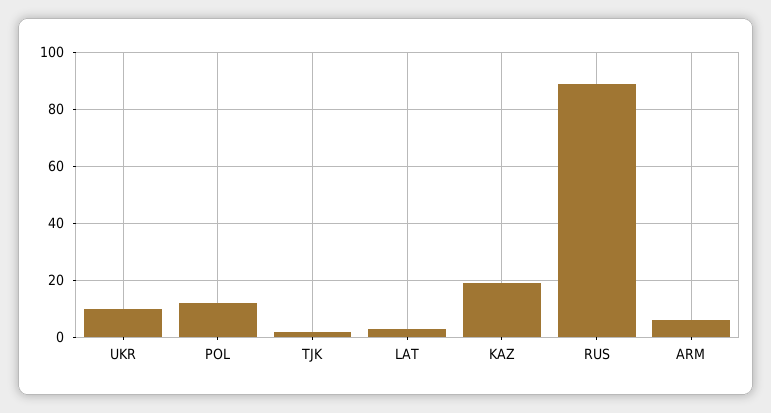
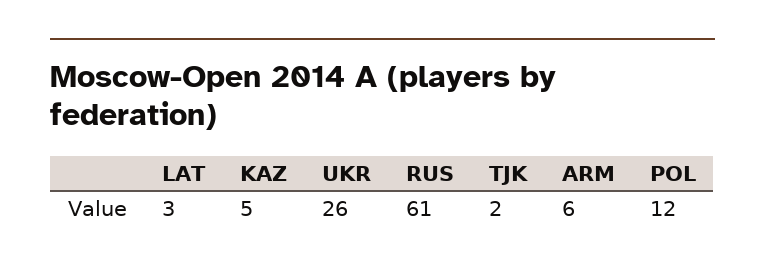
  {
-   "UKR": 10,
+   "UKR": 26,
    "POL": 12,
    "TJK": 2,
    "LAT": 3,
-   "KAZ": 20,
+   "KAZ": 5,
-   "RUS": 90,
+   "RUS": 61,
    "ARM": 6
  }

